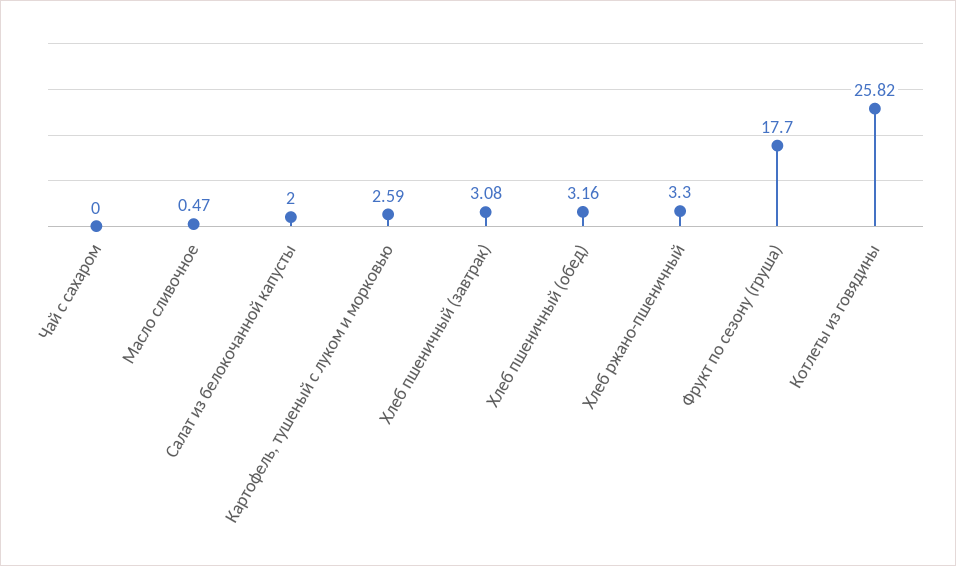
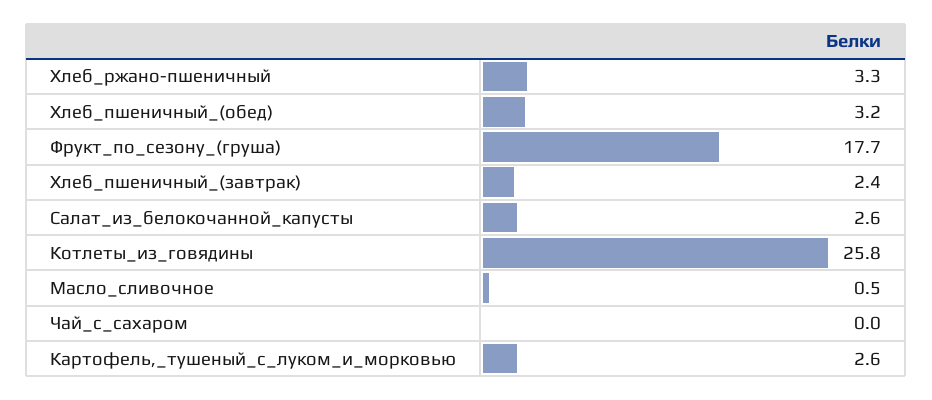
  {
    "Чай с сахаром": 0,
    "Масло сливочное": 0.47,
-   "Салат из белокочанной капусты": 2,
+   "Салат из белокочанной капусты": 2.6,
    "Картофель, тушеный с луком и морковью": 2.59,
-   "Хлеб пшеничный (завтрак)": 3.08,
+   "Хлеб пшеничный (завтрак)": 2.4,
    "Хлеб пшеничный (обед)": 3.16,
    "Хлеб ржано-пшеничный": 3.3,
    "Фрукт по сезону (груша)": 17.7,
    "Котлеты из говядины": 25.82
  }

